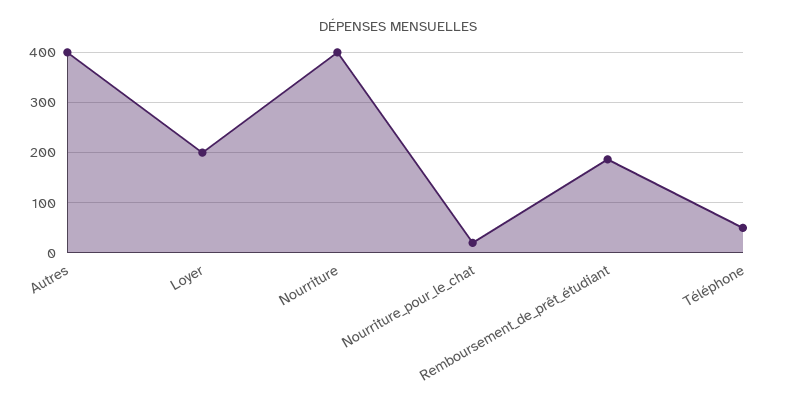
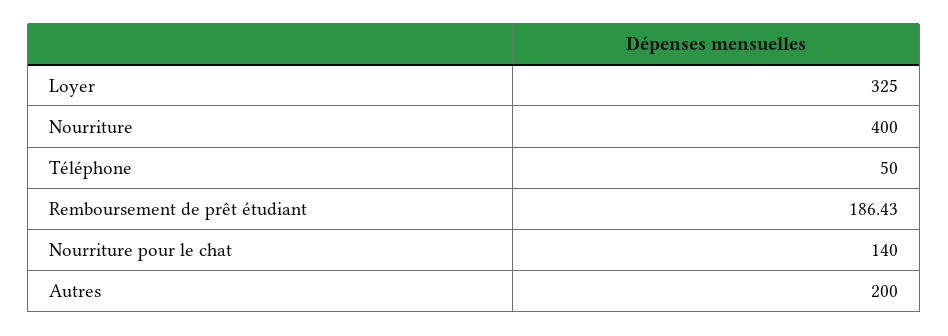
  {
-   "Autres": 400,
+   "Autres": 200,
-   "Loyer": 200,
+   "Loyer": 325,
    "Nourriture": 400,
-   "Nourriture_pour_le_chat": 20,
+   "Nourriture_pour_le_chat": 140,
    "Remboursement_de_prêt_étudiant": 186.43,
    "Téléphone": 50
  }

